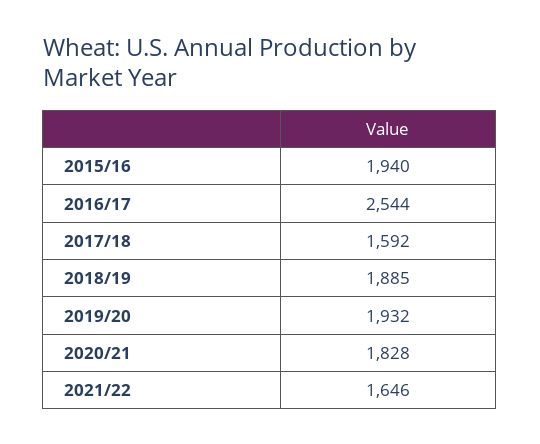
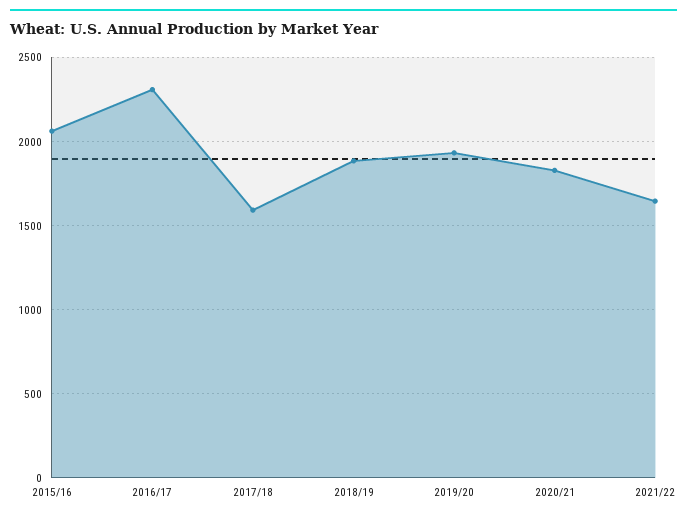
  {
-   "2015/16": 1940,
+   "2015/16": 2050,
-   "2016/17": 2544,
+   "2016/17": 2300,
    "2017/18": 1592,
    "2018/19": 1885,
    "2019/20": 1932,
    "2020/21": 1828,
    "2021/22": 1646
  }

